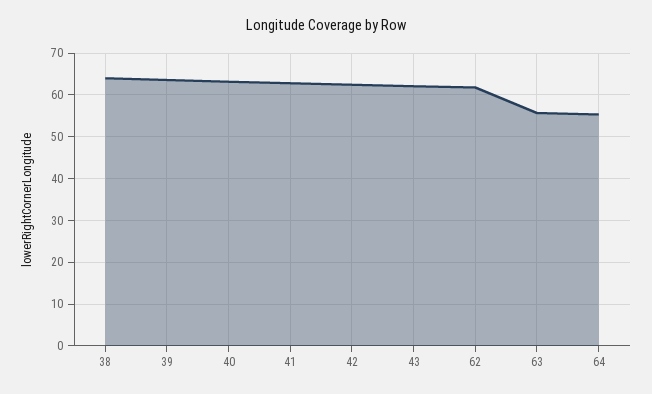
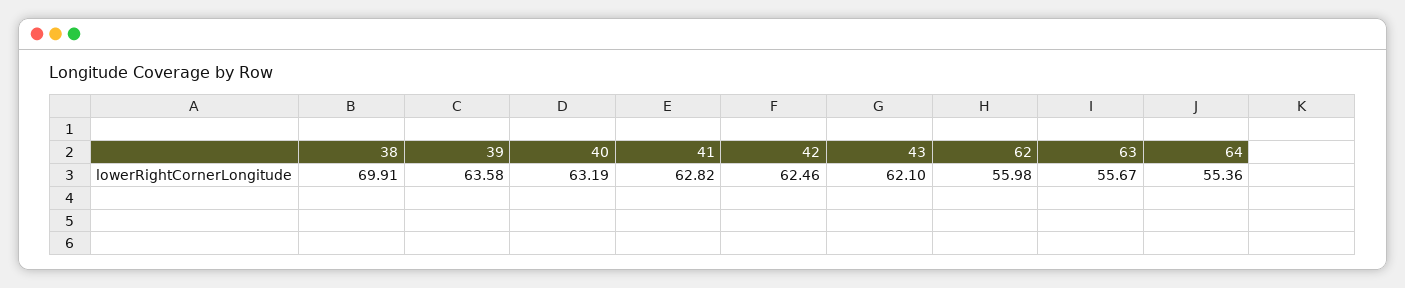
  {
-   "38": 64,
+   "38": 69.91,
    "39": 63.58,
    "40": 63.19,
    "41": 62.82,
    "42": 62.46,
    "43": 62.1,
-   "62": 62,
+   "62": 55.98,
    "63": 55.67,
    "64": 55.36
  }

